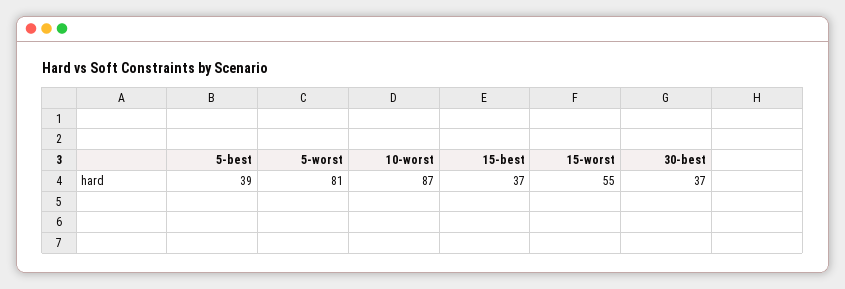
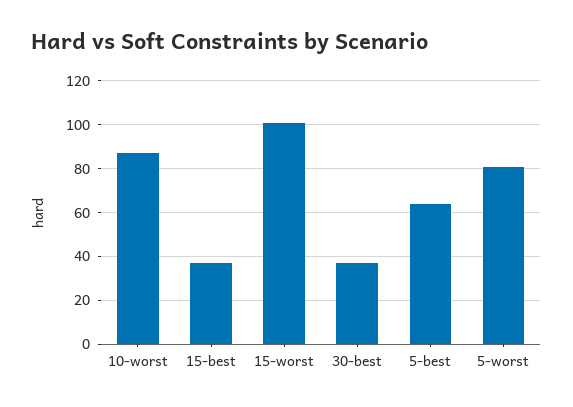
  {
-   "5-best": 39,
+   "5-best": 65,
    "5-worst": 81,
    "10-worst": 87,
    "15-best": 37,
-   "15-worst": 55,
+   "15-worst": 100,
    "30-best": 37
  }

